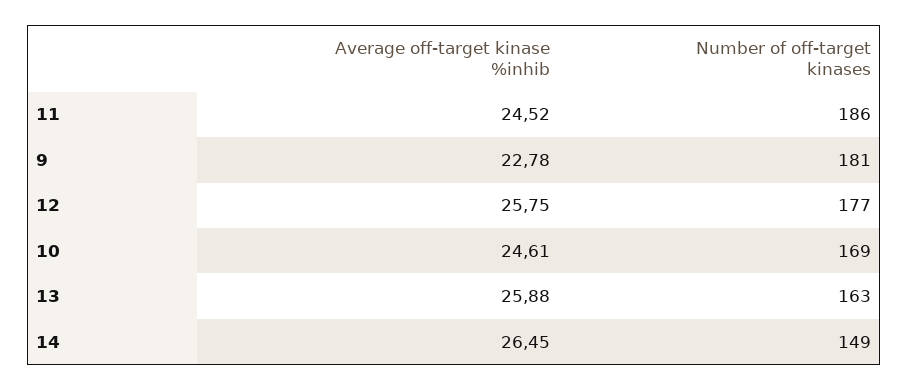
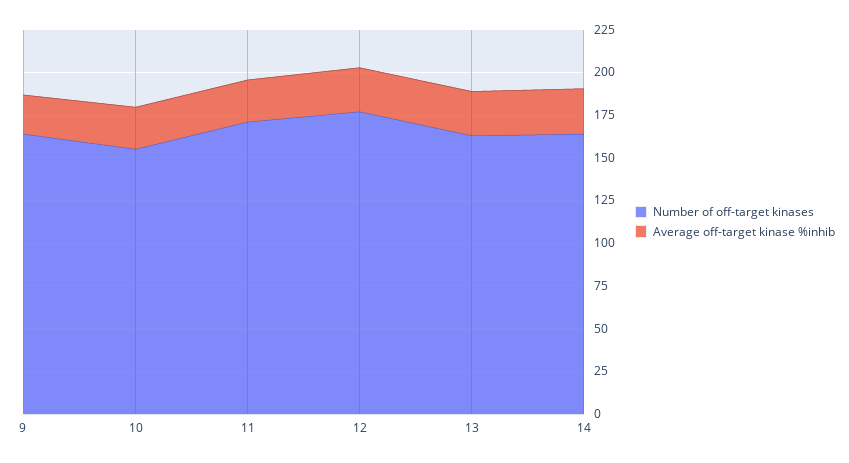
  {
    "Average off-target kinase %inhib": {
      "11": 24.52,
      "9": 22.78,
      "12": 25.75,
      "10": 24.61,
      "13": 25.88,
      "14": 26.45
    },
    "Number of off-target kinases": {
-     "11": 186,
+     "11": 170,
-     "9": 181,
+     "9": 165,
      "12": 177,
-     "10": 169,
+     "10": 155,
      "13": 163,
-     "14": 149
+     "14": 165
    }
  }

